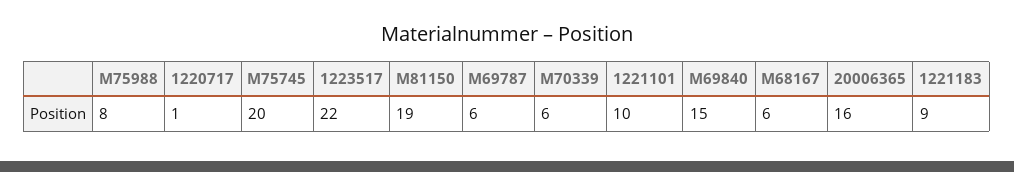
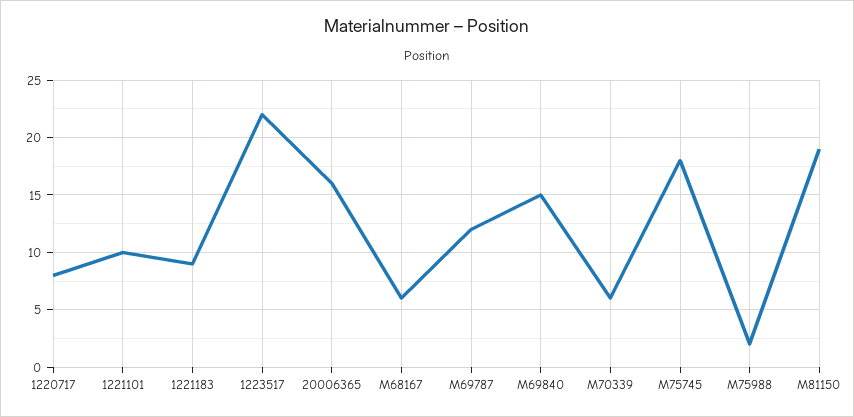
  {
-   "M75988": 8,
+   "M75988": 2,
-   "1220717": 1,
+   "1220717": 8,
-   "M75745": 20,
+   "M75745": 18,
    "1223517": 22,
    "M81150": 19,
-   "M69787": 6,
+   "M69787": 12,
    "M70339": 6,
    "1221101": 10,
    "M69840": 15,
    "M68167": 6,
    "20006365": 16,
    "1221183": 9
  }

